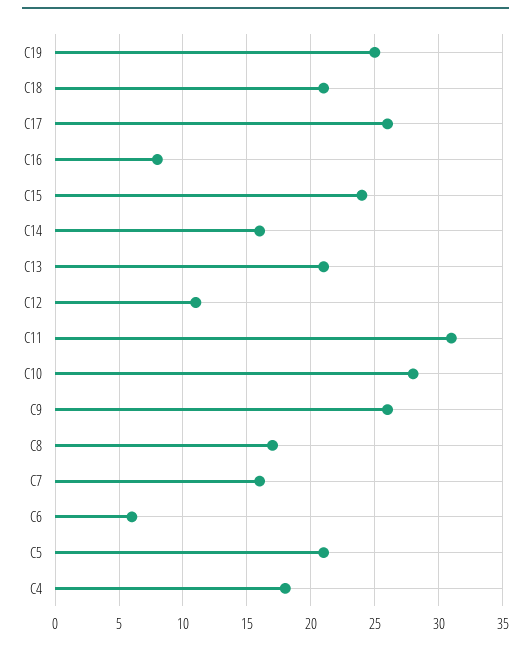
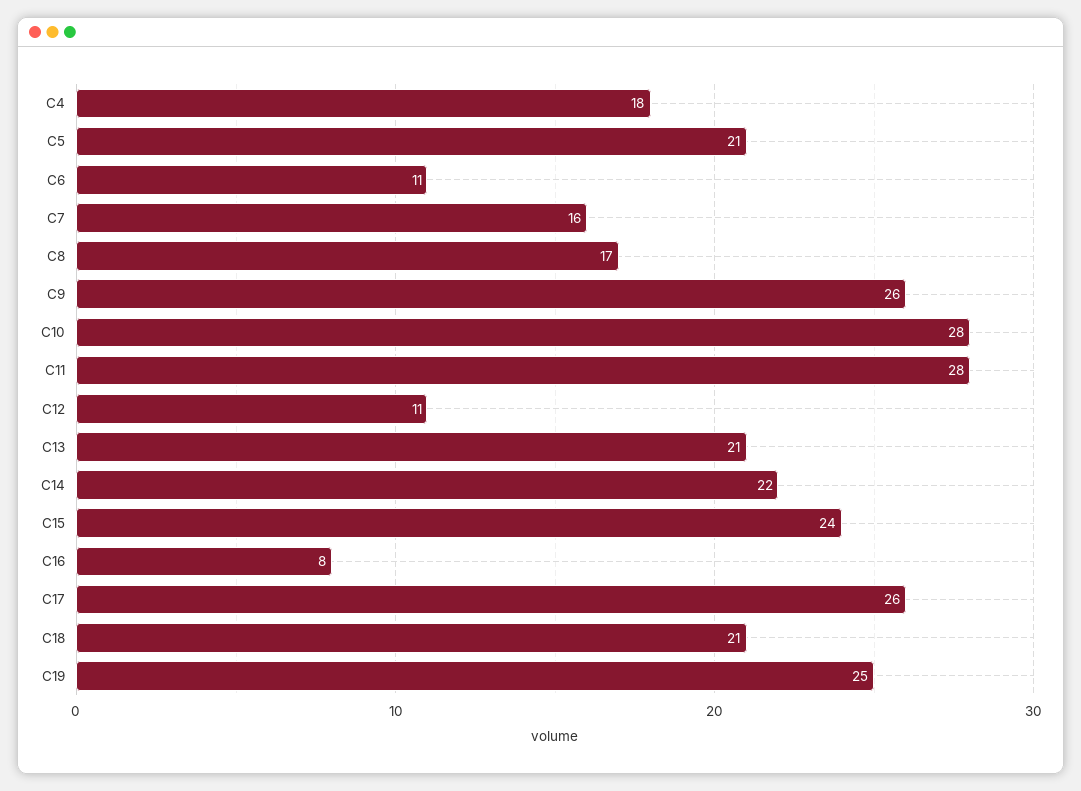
  {
    "C19": 25,
    "C18": 21,
    "C17": 26,
    "C16": 8,
    "C15": 24,
-   "C14": 16,
+   "C14": 22,
    "C13": 21,
    "C12": 11,
-   "C11": 31,
+   "C11": 28,
    "C10": 28,
    "C9": 26,
    "C8": 17,
    "C7": 16,
-   "C6": 6,
+   "C6": 11,
    "C5": 21,
    "C4": 18
  }

